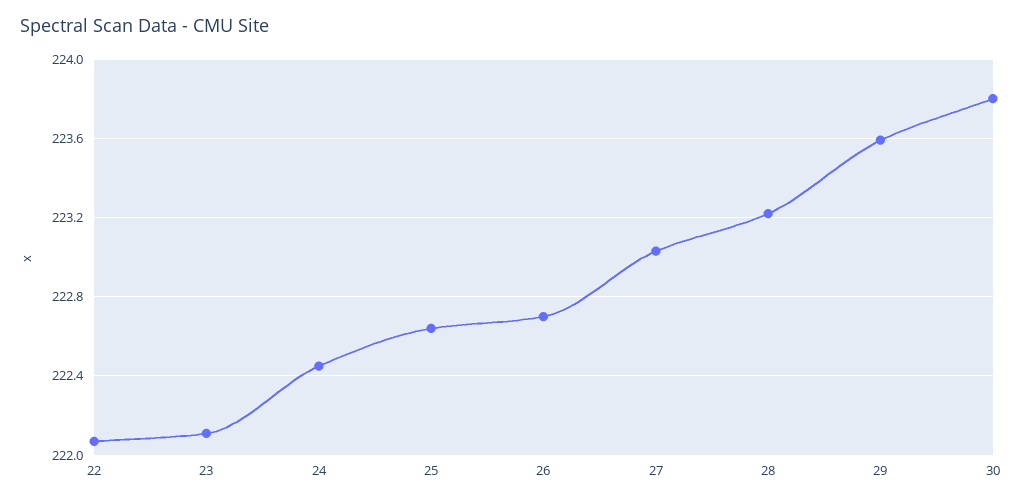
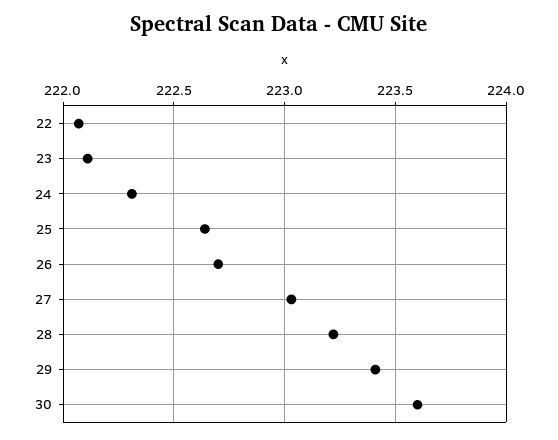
  {
    "22": 222.05,
    "23": 222.1,
-   "24": 222.45,
+   "24": 222.3,
    "25": 222.65,
    "26": 222.7,
    "27": 223.05,
    "28": 223.2,
-   "29": 223.6,
+   "29": 223.4,
-   "30": 223.8
+   "30": 223.6
  }

